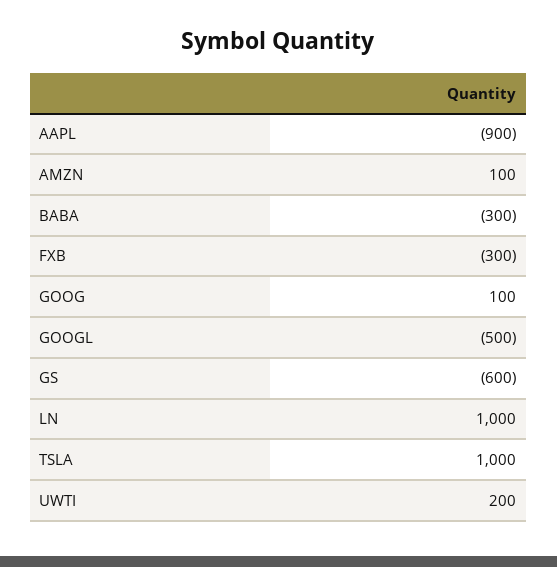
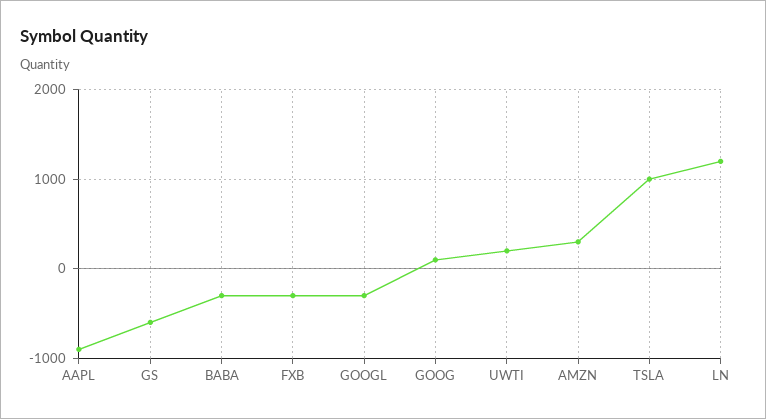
  {
    "AAPL": -900,
-   "AMZN": 100,
+   "AMZN": 300,
    "BABA": -300,
    "FXB": -300,
    "GOOG": 100,
-   "GOOGL": -500,
+   "GOOGL": -300,
    "GS": -600,
-   "LN": 1000,
+   "LN": 1200,
    "TSLA": 1000,
    "UWTI": 200
  }

